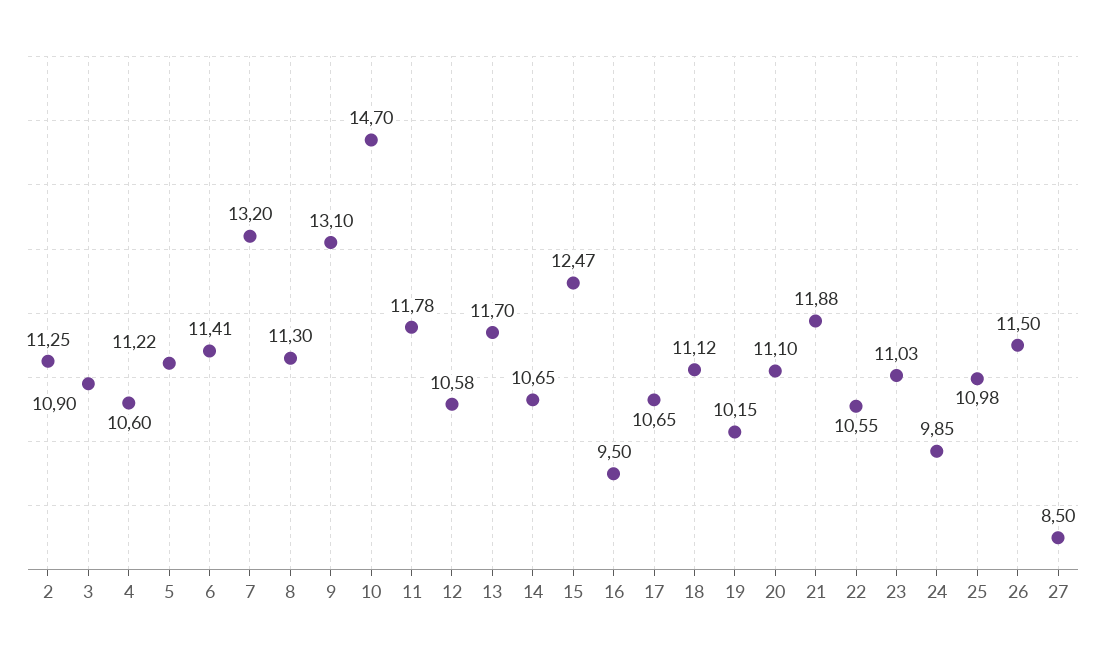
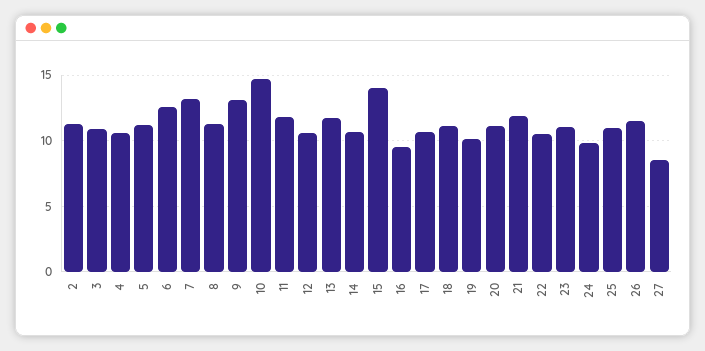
  {
    "2": 11.25,
    "3": 10.9,
    "4": 10.6,
    "5": 11.22,
-   "6": 11.41,
+   "6": 12.5,
    "7": 13.2,
    "8": 11.3,
    "9": 13.1,
    "10": 14.7,
    "11": 11.78,
    "12": 10.58,
    "13": 11.7,
    "14": 10.65,
-   "15": 12.47,
+   "15": 14,
    "16": 9.5,
    "17": 10.65,
    "18": 11.12,
    "19": 10.15,
    "20": 11.1,
    "21": 11.88,
    "22": 10.55,
    "23": 11.03,
    "24": 9.85,
    "25": 10.98,
    "26": 11.5,
    "27": 8.5
  }

